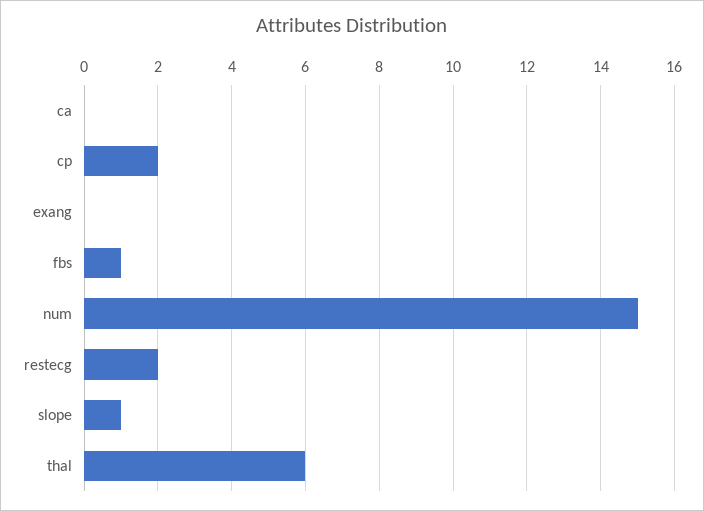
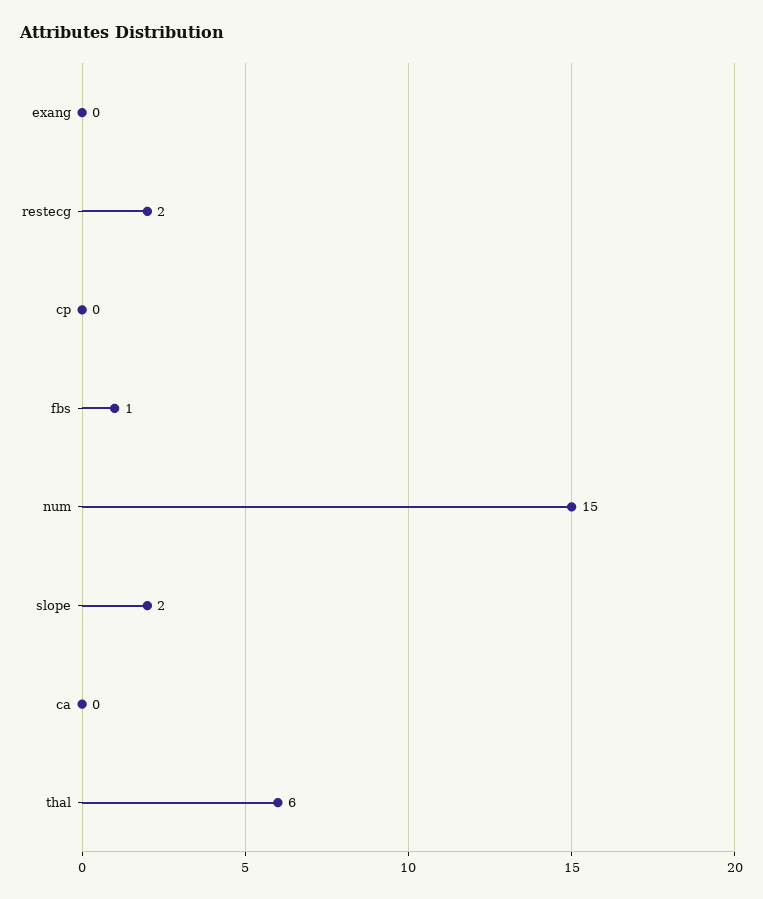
  {
    "ca": 0,
-   "cp": 2,
+   "cp": 0,
    "exang": 0,
    "fbs": 1,
    "num": 15,
    "restecg": 2,
-   "slope": 1,
+   "slope": 2,
    "thal": 6
  }

